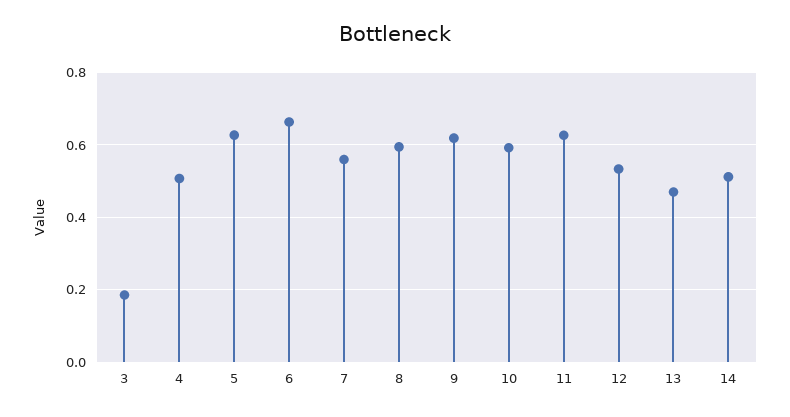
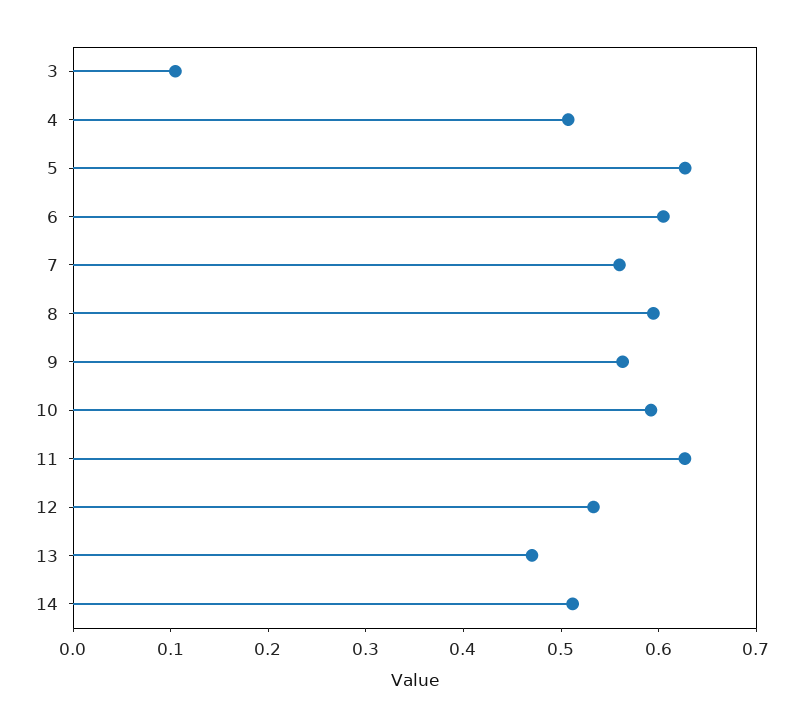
  {
-   "3": 0.18,
+   "3": 0.1,
    "4": 0.5,
    "5": 0.62,
-   "6": 0.66,
+   "6": 0.6,
    "7": 0.56,
    "8": 0.6,
-   "9": 0.62,
+   "9": 0.56,
    "10": 0.6,
    "11": 0.62,
    "12": 0.54,
    "13": 0.48,
    "14": 0.52
  }

